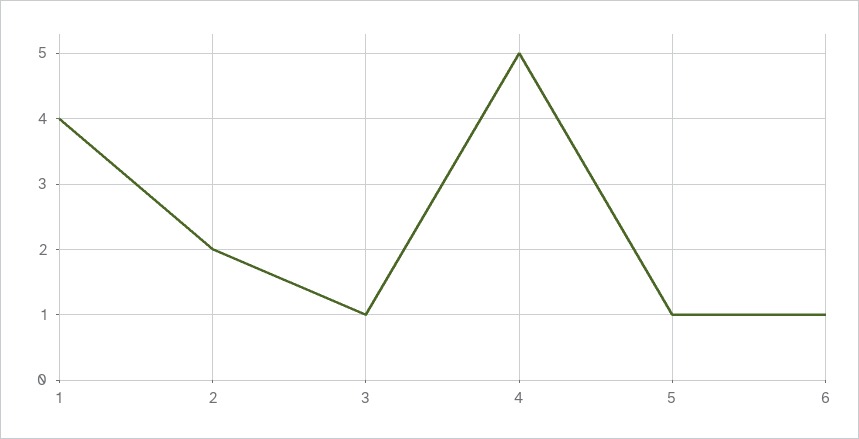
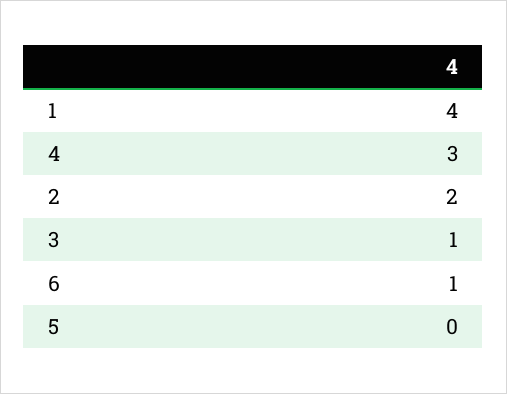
  {
    "1": 4,
    "2": 2,
    "3": 1,
-   "4": 5,
+   "4": 3,
-   "5": 1,
+   "5": 0,
    "6": 1
  }

